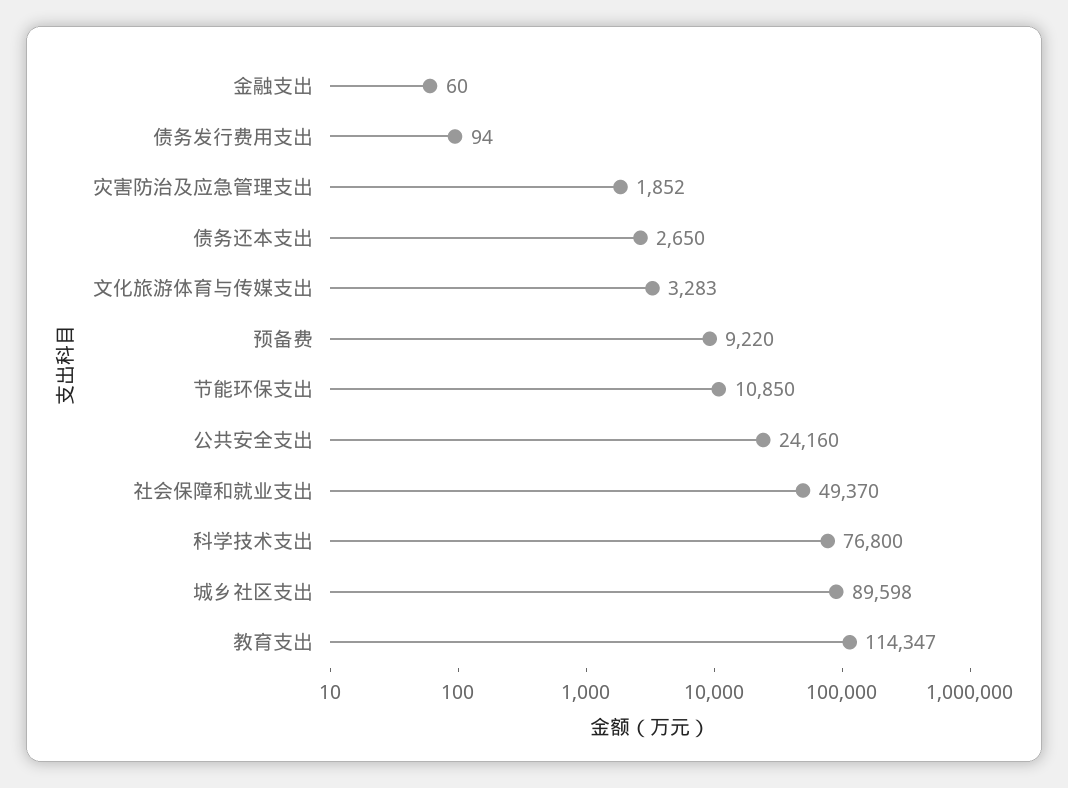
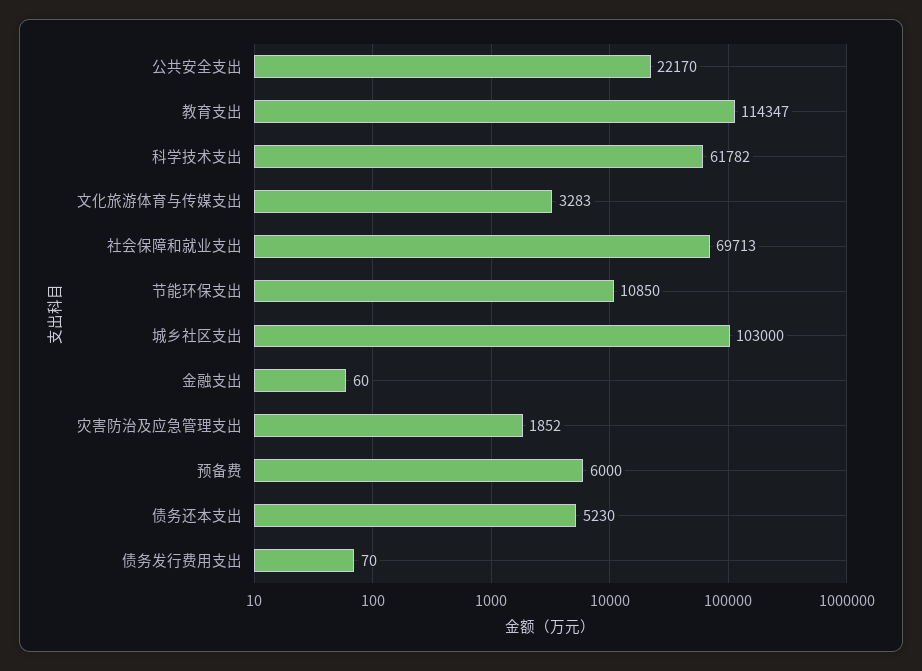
  {
    "金融支出": 60,
-   "债务发行费用支出": 94,
+   "债务发行费用支出": 70,
    "灾害防治及应急管理支出": 1852,
-   "债务还本支出": 2650,
+   "债务还本支出": 5230,
    "文化旅游体育与传媒支出": 3283,
-   "预备费": 9220,
+   "预备费": 6000,
    "节能环保支出": 10850,
-   "公共安全支出": 24160,
+   "公共安全支出": 22170,
-   "社会保障和就业支出": 49370,
+   "社会保障和就业支出": 69713,
-   "科学技术支出": 76800,
+   "科学技术支出": 61782,
-   "城乡社区支出": 89598,
+   "城乡社区支出": 103000,
    "教育支出": 114347
  }

